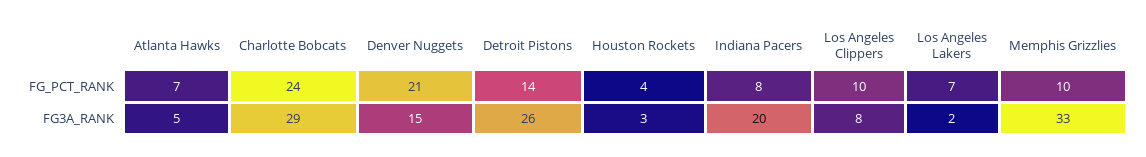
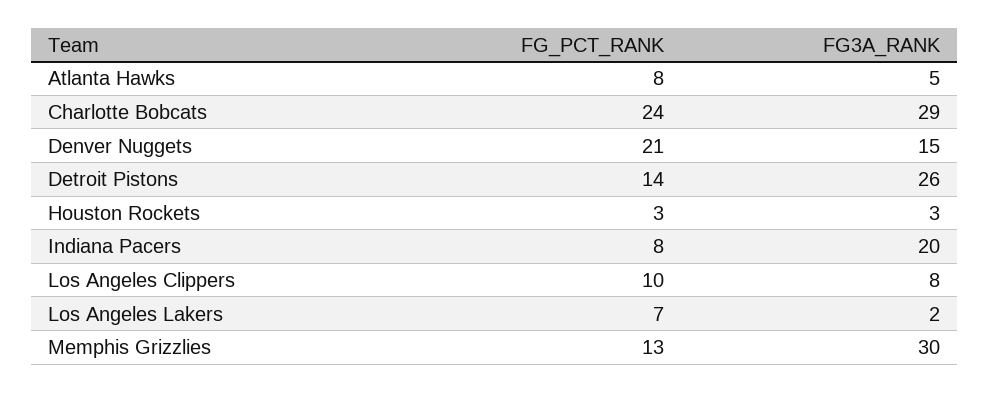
  {
    "Atlanta Hawks": {
-     "FG_PCT_RANK": 7,
+     "FG_PCT_RANK": 8,
      "FG3A_RANK": 5
    },
    "Charlotte Bobcats": {
      "FG_PCT_RANK": 24,
      "FG3A_RANK": 29
    },
    "Denver Nuggets": {
      "FG_PCT_RANK": 21,
      "FG3A_RANK": 15
    },
    "Detroit Pistons": {
      "FG_PCT_RANK": 14,
      "FG3A_RANK": 26
    },
    "Houston Rockets": {
-     "FG_PCT_RANK": 4,
+     "FG_PCT_RANK": 3,
      "FG3A_RANK": 3
    },
    "Indiana Pacers": {
      "FG_PCT_RANK": 8,
      "FG3A_RANK": 20
    },
    "Los Angeles Clippers": {
      "FG_PCT_RANK": 10,
      "FG3A_RANK": 8
    },
    "Los Angeles Lakers": {
      "FG_PCT_RANK": 7,
      "FG3A_RANK": 2
    },
    "Memphis Grizzlies": {
-     "FG_PCT_RANK": 10,
+     "FG_PCT_RANK": 13,
-     "FG3A_RANK": 33
+     "FG3A_RANK": 30
    }
  }

